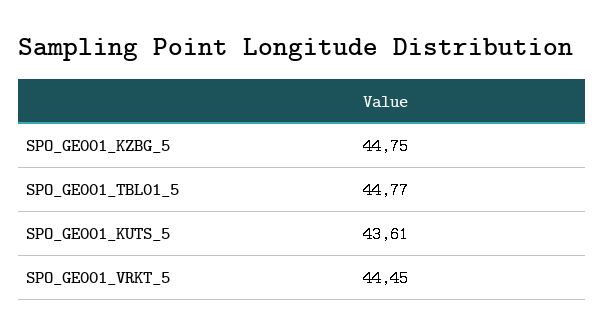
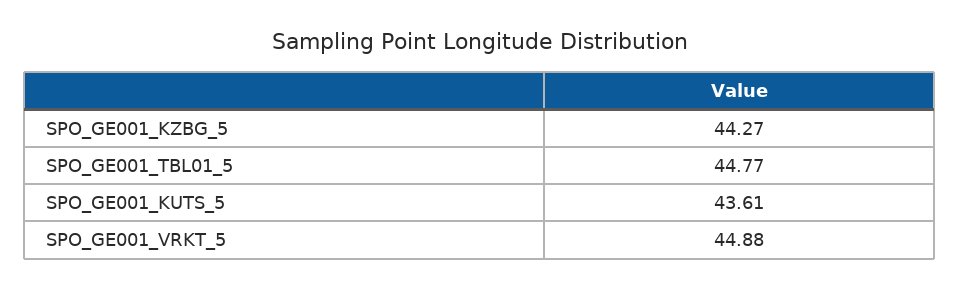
  {
-   "SPO_GE001_KZBG_5": 44.75,
+   "SPO_GE001_KZBG_5": 44.27,
    "SPO_GE001_TBL01_5": 44.77,
    "SPO_GE001_KUTS_5": 43.61,
-   "SPO_GE001_VRKT_5": 44.45
+   "SPO_GE001_VRKT_5": 44.88
  }

